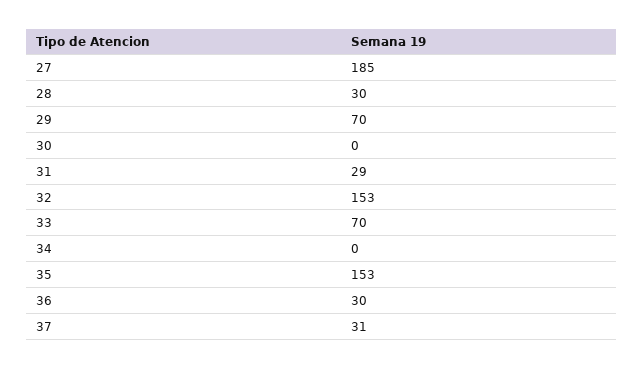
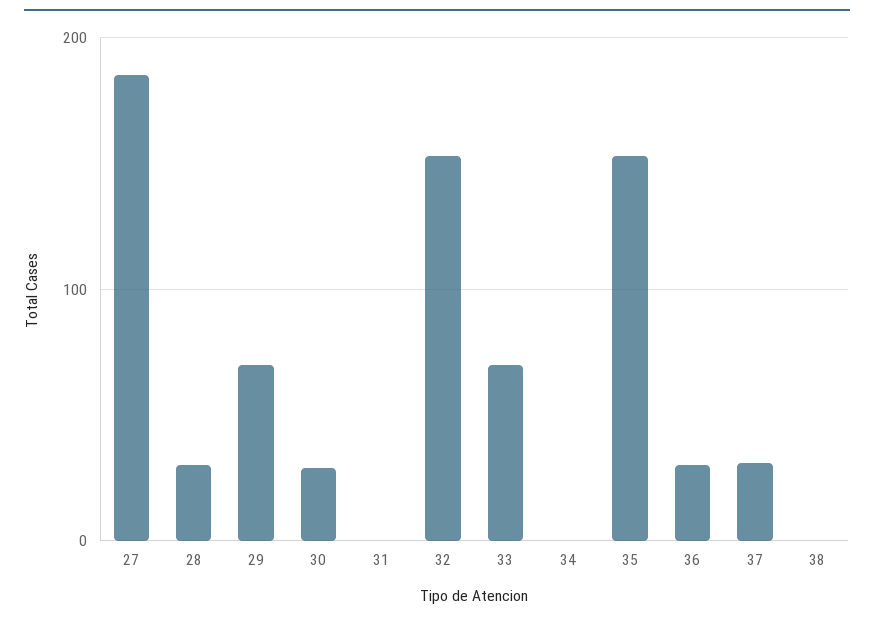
  {
    "27": 185,
    "28": 30,
    "29": 70,
-   "30": 0,
+   "30": 30,
-   "31": 29,
+   "31": 0,
    "32": 153,
    "33": 70,
    "34": 0,
    "35": 153,
    "36": 30,
-   "37": 31
+   "37": 31,
+   "38": 0
  }

